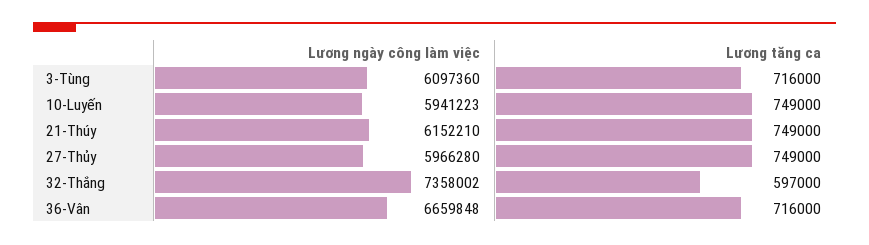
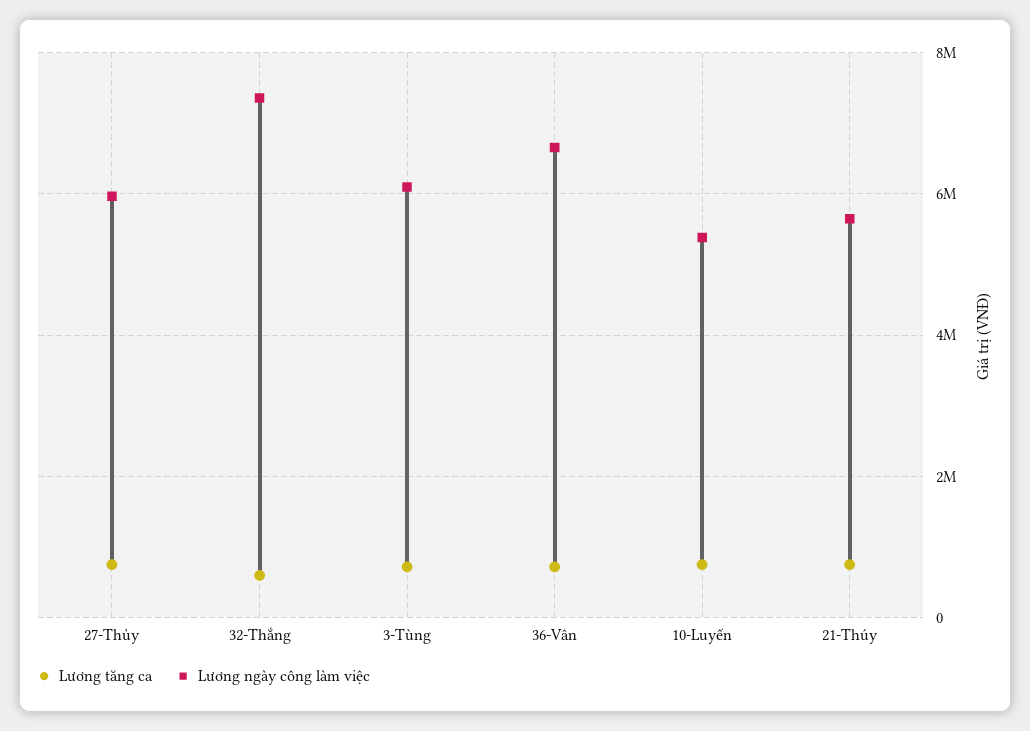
  {
    "Lương ngày công làm việc": {
      "3-Tùng": 6097360,
-     "10-Luyến": 5941223,
+     "10-Luyến": 5400000,
-     "21-Thúy": 6152210,
+     "21-Thúy": 5600000,
      "27-Thủy": 5966280,
      "32-Thắng": 7358002,
      "36-Vân": 6659848
    },
    "Lương tăng ca": {
      "3-Tùng": 716000,
      "10-Luyến": 749000,
      "21-Thúy": 749000,
      "27-Thủy": 749000,
      "32-Thắng": 597000,
      "36-Vân": 716000
    }
  }

